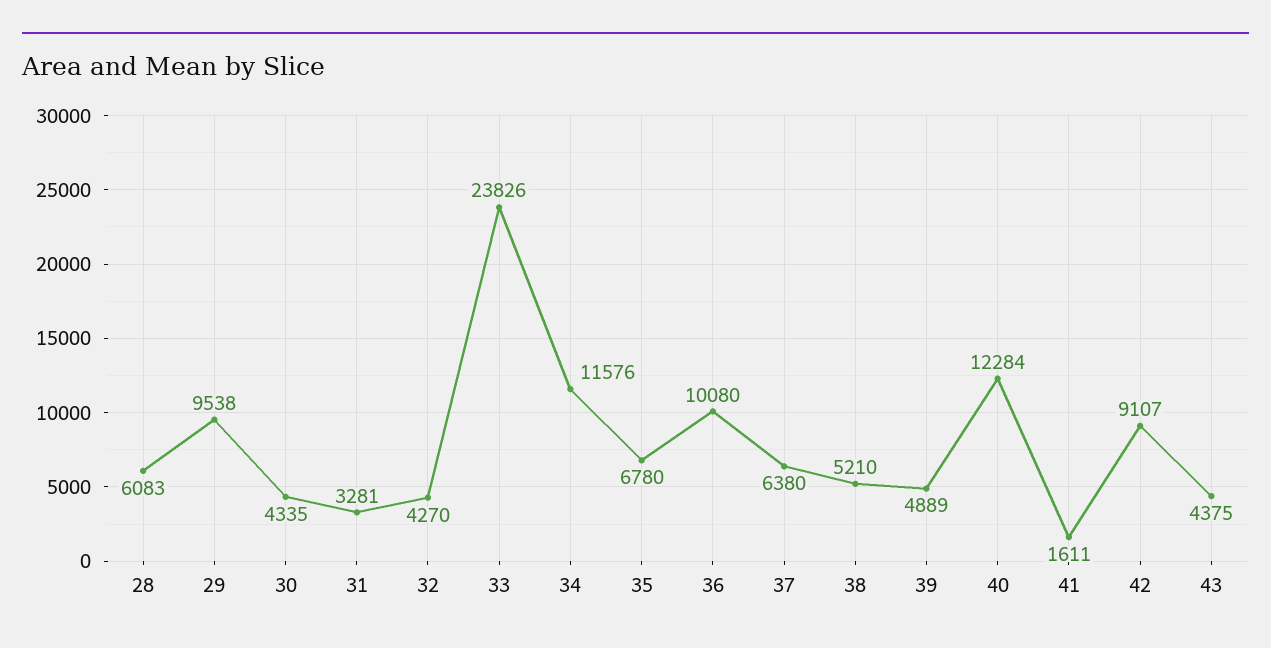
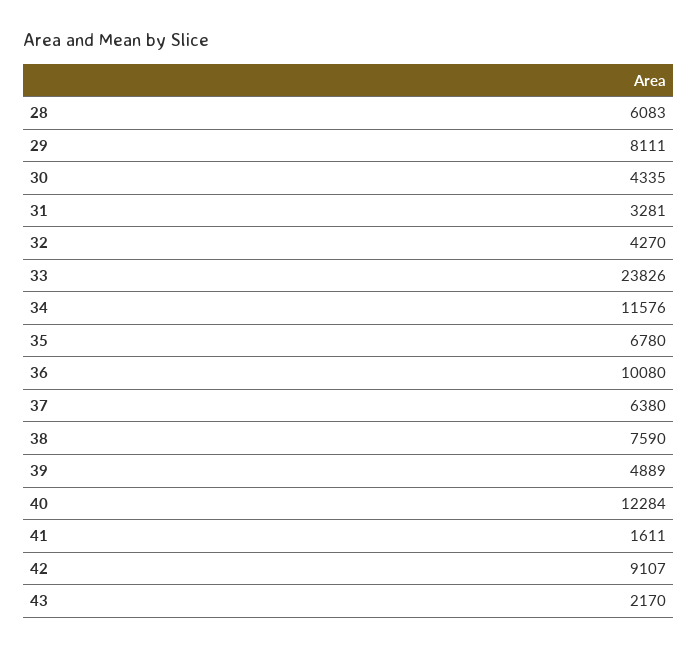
  {
    "28": 6083,
-   "29": 9538,
+   "29": 8111,
    "30": 4335,
    "31": 3281,
    "32": 4270,
    "33": 23826,
    "34": 11576,
    "35": 6780,
    "36": 10080,
    "37": 6380,
-   "38": 5210,
+   "38": 7590,
    "39": 4889,
    "40": 12284,
    "41": 1611,
    "42": 9107,
-   "43": 4375
+   "43": 2170
  }

